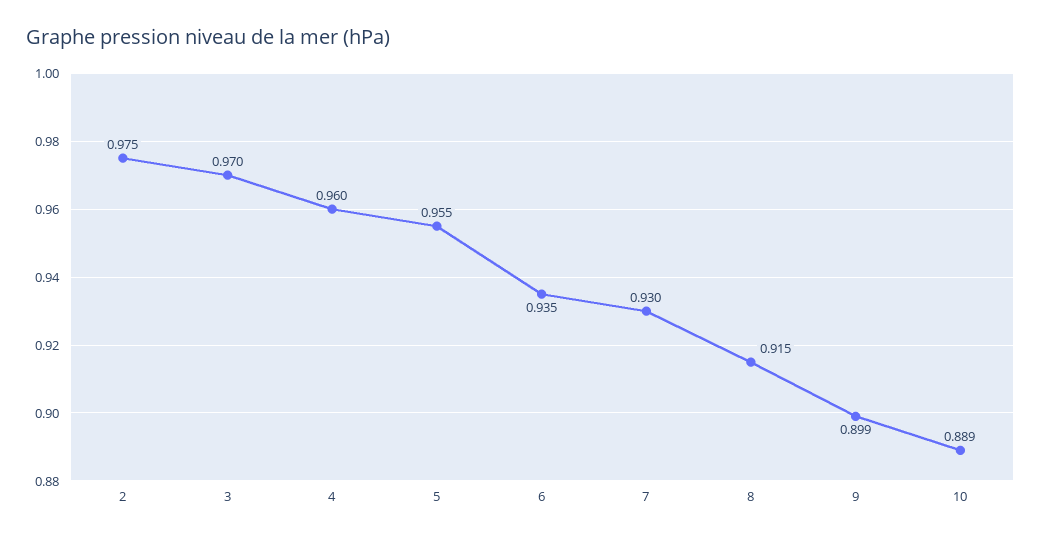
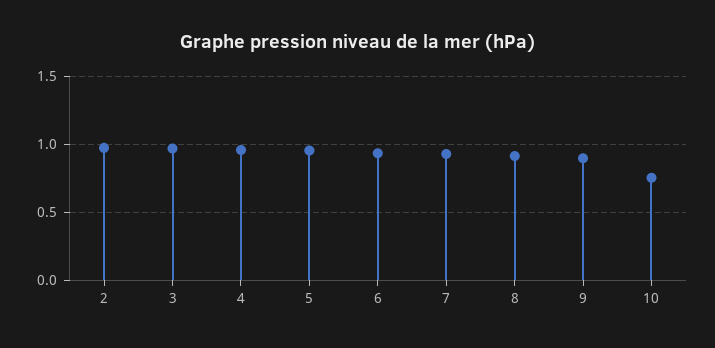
  {
    "2": 0.975,
    "3": 0.97,
    "4": 0.96,
    "5": 0.955,
    "6": 0.935,
    "7": 0.93,
    "8": 0.915,
    "9": 0.899,
-   "10": 0.889
+   "10": 0.75
  }

